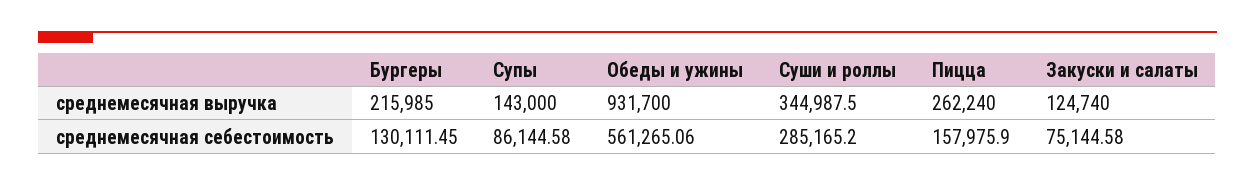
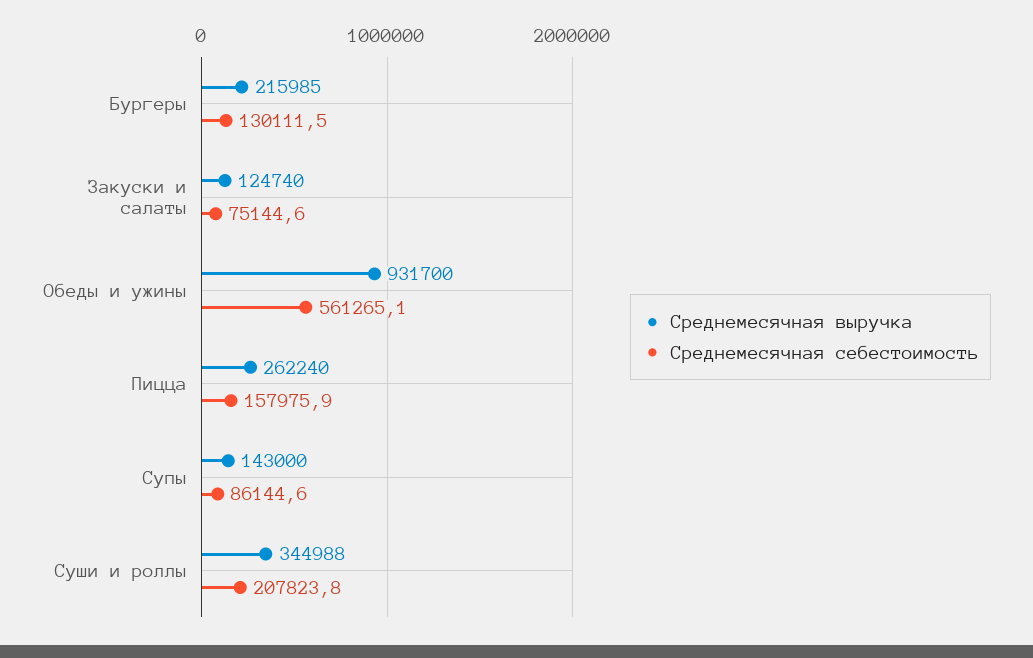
  {
    "среднемесячная выручка": {
      "Бургеры": 215985,
      "Супы": 143000,
      "Обеды и ужины": 931700,
      "Суши и роллы": 344987.5,
      "Пицца": 262240,
      "Закуски и салаты": 124740
    },
    "среднемесячная себестоимость": {
      "Бургеры": 130111.45,
      "Супы": 86144.58,
      "Обеды и ужины": 561265.06,
-     "Суши и роллы": 285165.2,
+     "Суши и роллы": 207823.8,
      "Пицца": 157975.9,
      "Закуски и салаты": 75144.58
    }
  }

